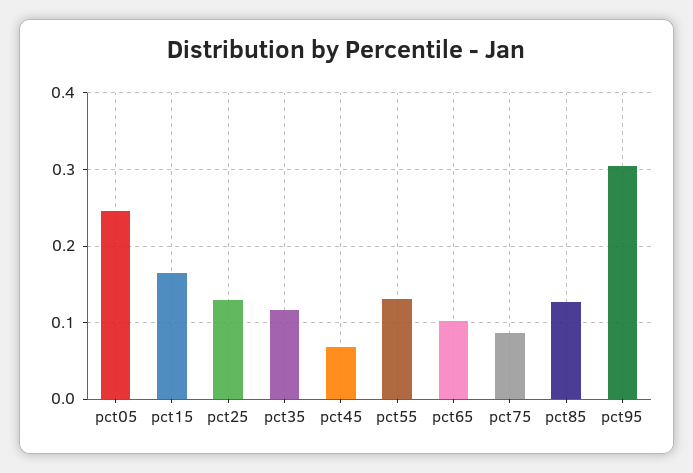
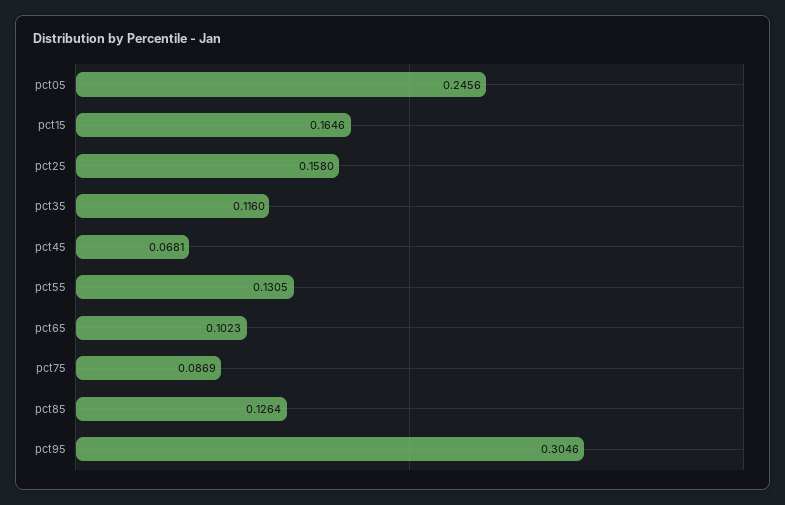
  {
    "pct05": 0.2456,
    "pct15": 0.1646,
-   "pct25": 0.13,
+   "pct25": 0.158,
    "pct35": 0.116,
    "pct45": 0.0681,
    "pct55": 0.1305,
    "pct65": 0.1023,
    "pct75": 0.0869,
    "pct85": 0.1264,
    "pct95": 0.3046
  }

